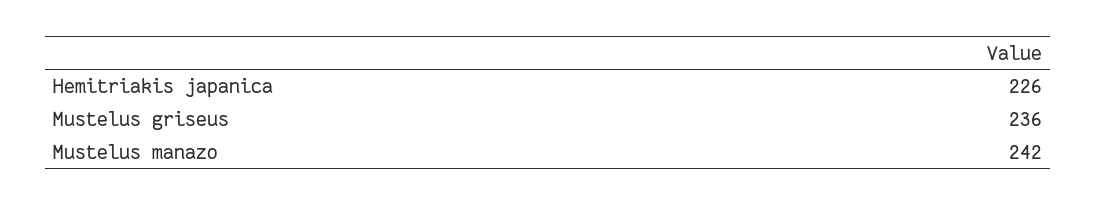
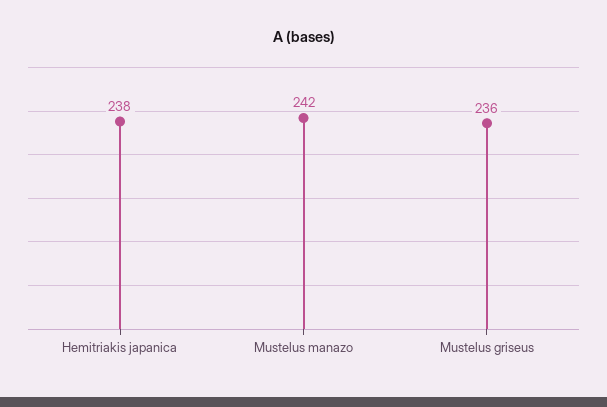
  {
-   "Hemitriakis japanica": 226,
+   "Hemitriakis japanica": 238,
    "Mustelus griseus": 236,
    "Mustelus manazo": 242
  }

